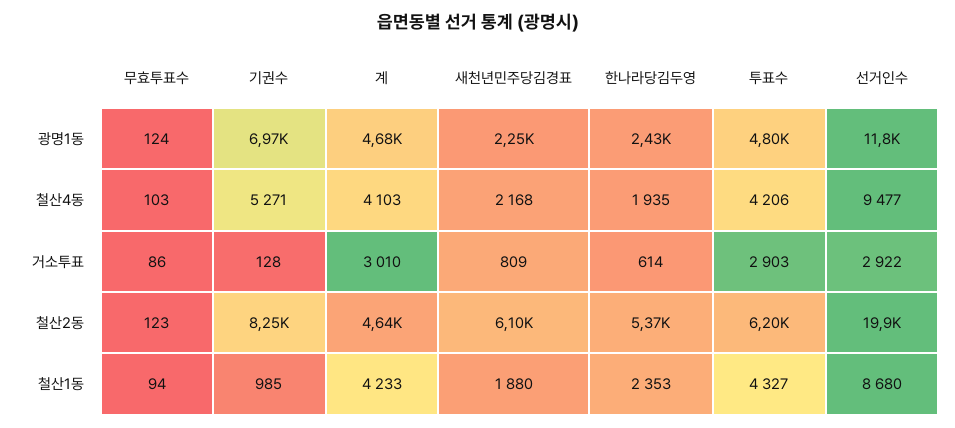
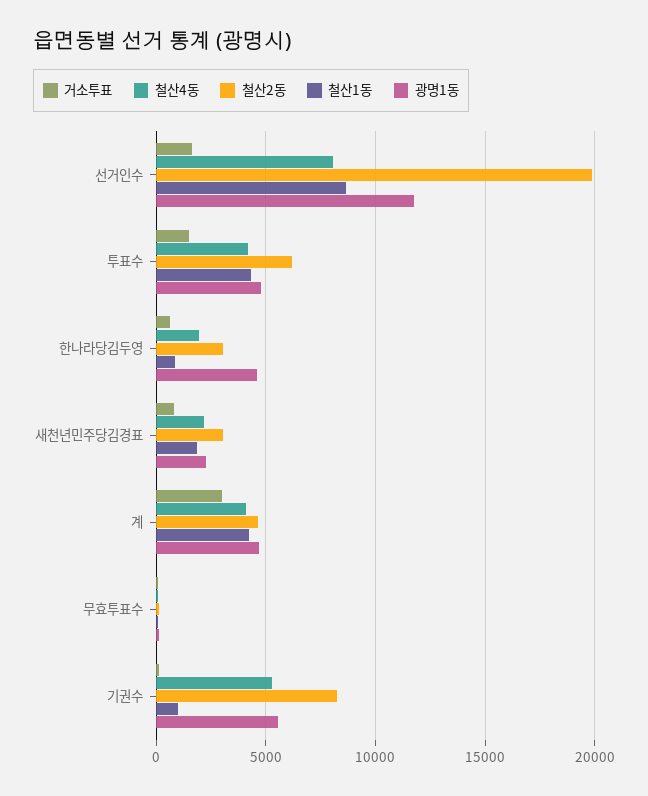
  {
    "광명1동": {
      "무효투표수": 124,
-     "기권수": 6970,
+     "기권수": 5500,
      "계": 4680,
      "새천년민주당김경표": 2250,
-     "한나라당김두영": 2430,
+     "한나라당김두영": 4500,
      "투표수": 4800,
      "선거인수": 11800
    },
    "철산4동": {
      "무효투표수": 103,
      "기권수": 5271,
      "계": 4103,
      "새천년민주당김경표": 2168,
      "한나라당김두영": 1935,
      "투표수": 4206,
-     "선거인수": 9477
+     "선거인수": 8000
    },
    "거소투표": {
      "무효투표수": 86,
      "기권수": 128,
      "계": 3010,
      "새천년민주당김경표": 809,
      "한나라당김두영": 614,
-     "투표수": 2903,
+     "투표수": 1500,
-     "선거인수": 2922
+     "선거인수": 1500
    },
    "철산2동": {
      "무효투표수": 123,
      "기권수": 8250,
      "계": 4640,
-     "새천년민주당김경표": 6100,
+     "새천년민주당김경표": 3000,
-     "한나라당김두영": 5370,
+     "한나라당김두영": 3000,
      "투표수": 6200,
      "선거인수": 19900
    },
    "철산1동": {
      "무효투표수": 94,
      "기권수": 985,
      "계": 4233,
      "새천년민주당김경표": 1880,
-     "한나라당김두영": 2353,
+     "한나라당김두영": 1000,
      "투표수": 4327,
      "선거인수": 8680
    }
  }

